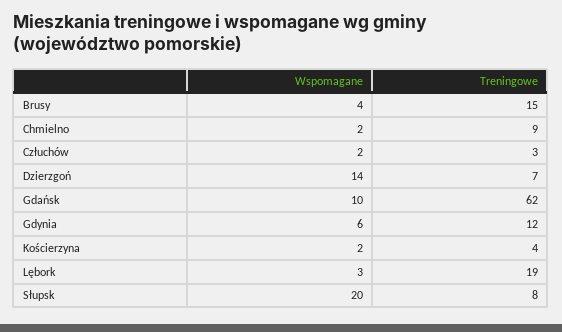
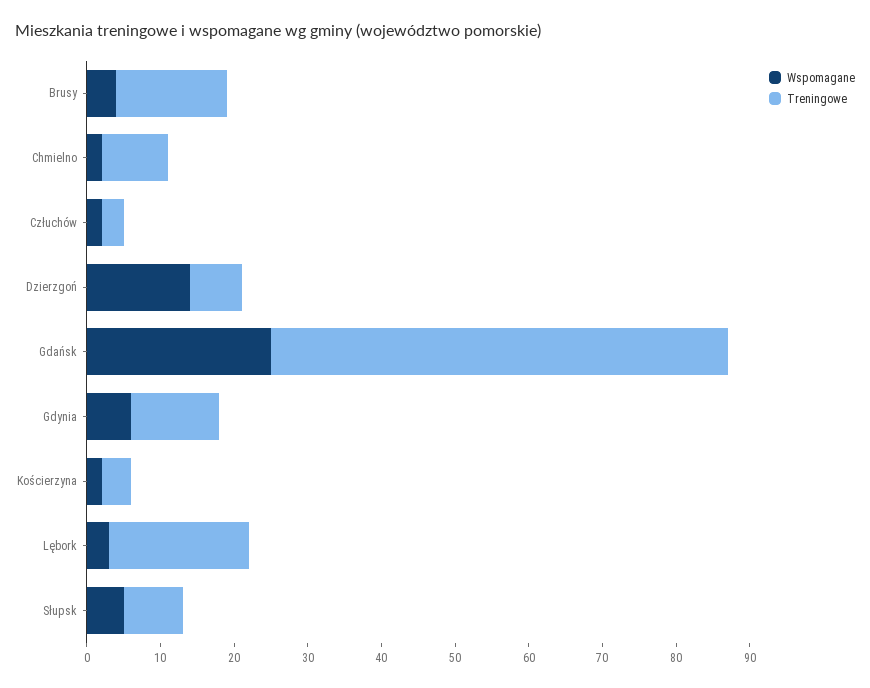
  {
    "Wspomagane": {
      "Brusy": 4,
      "Chmielno": 2,
      "Człuchów": 2,
      "Dzierzgoń": 14,
-     "Gdańsk": 10,
+     "Gdańsk": 25,
      "Gdynia": 6,
      "Kościerzyna": 2,
      "Lębork": 3,
-     "Słupsk": 20
+     "Słupsk": 5
    },
    "Treningowe": {
      "Brusy": 15,
      "Chmielno": 9,
      "Człuchów": 3,
      "Dzierzgoń": 7,
      "Gdańsk": 62,
      "Gdynia": 12,
      "Kościerzyna": 4,
      "Lębork": 19,
      "Słupsk": 8
    }
  }

